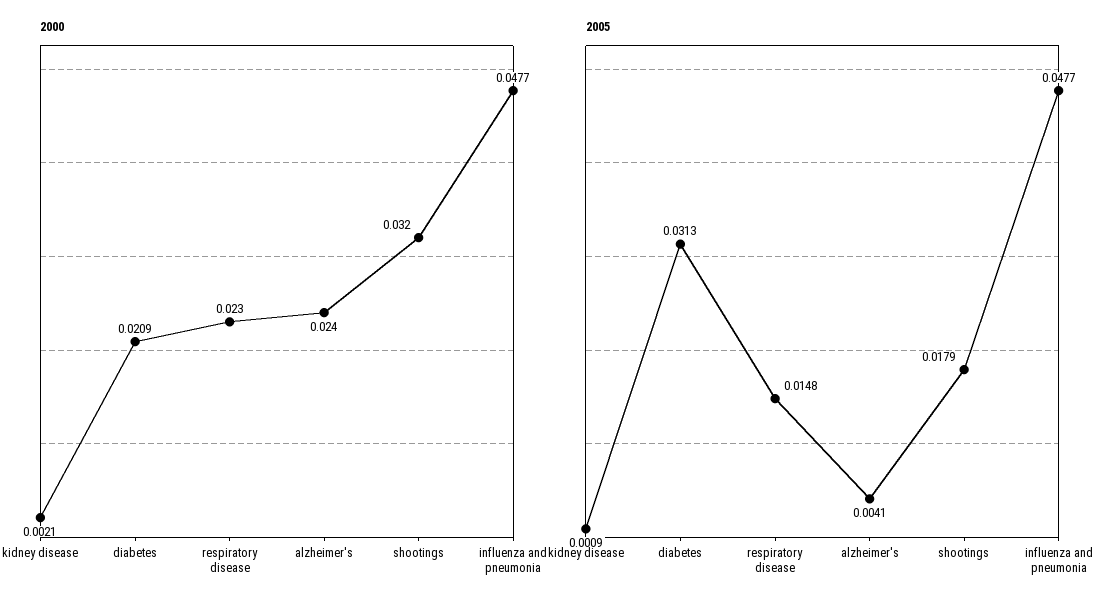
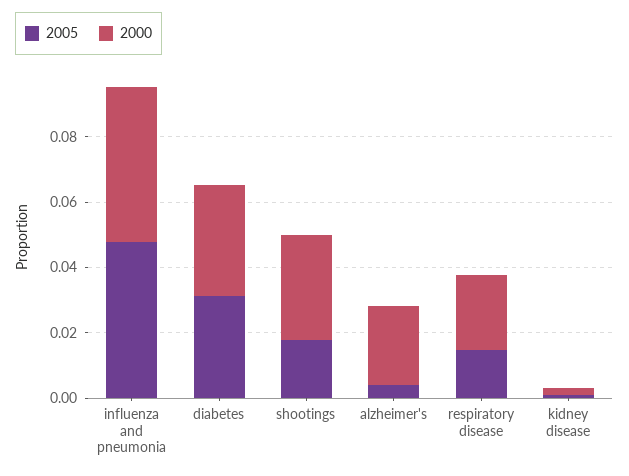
  {
    "2000": {
      "kidney disease": 0.0021,
-     "diabetes": 0.0209,
+     "diabetes": 0.035,
      "respiratory disease": 0.023,
      "alzheimer's": 0.024,
      "shootings": 0.032,
      "influenza and pneumonia": 0.0477
    },
    "2005": {
      "kidney disease": 0.0009,
      "diabetes": 0.0313,
      "respiratory disease": 0.0148,
      "alzheimer's": 0.0041,
      "shootings": 0.0179,
      "influenza and pneumonia": 0.0477
    }
  }

